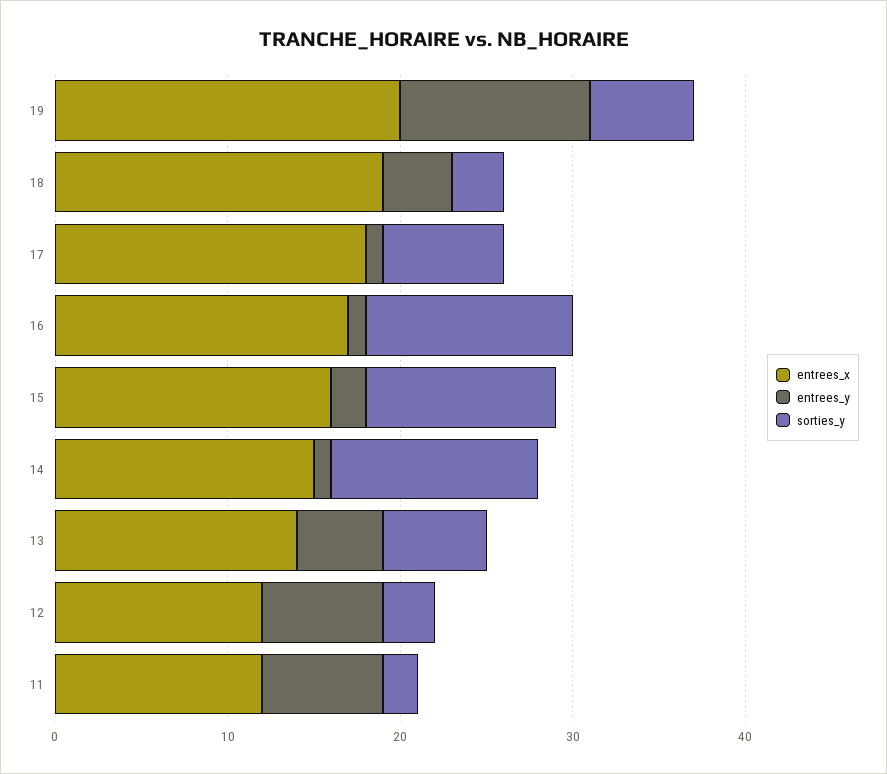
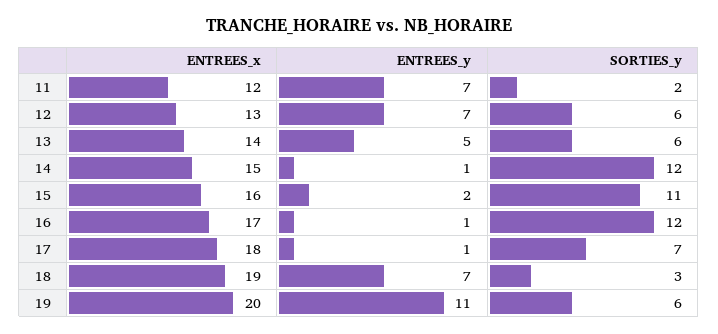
  {
    "entrees_x": {
      "19": 20,
      "18": 19,
      "17": 18,
      "16": 17,
      "15": 16,
      "14": 15,
      "13": 14,
-     "12": 12,
+     "12": 13,
      "11": 12
    },
    "entrees_y": {
      "19": 11,
-     "18": 4,
+     "18": 7,
      "17": 1,
      "16": 1,
      "15": 2,
      "14": 1,
      "13": 5,
      "12": 7,
      "11": 7
    },
    "sorties_y": {
      "19": 6,
      "18": 3,
      "17": 7,
      "16": 12,
      "15": 11,
      "14": 12,
      "13": 6,
-     "12": 3,
+     "12": 6,
      "11": 2
    }
  }

